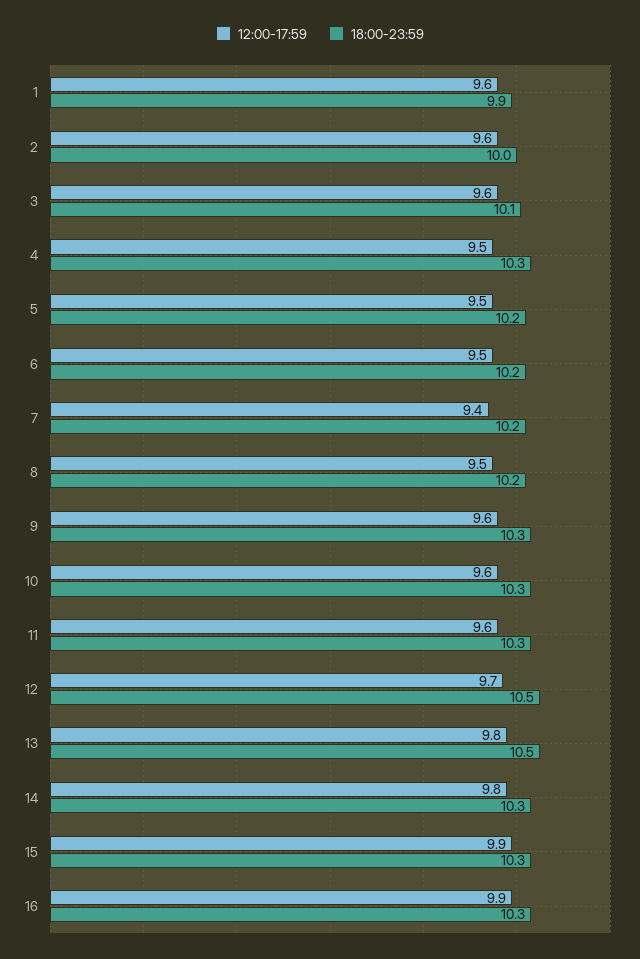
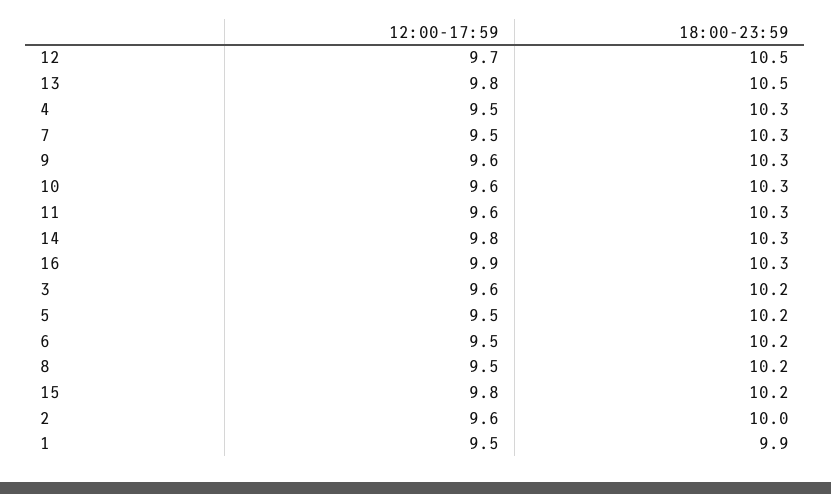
  {
    "12:00-17:59": {
-     "1": 9.6,
+     "1": 9.5,
      "2": 9.6,
      "3": 9.6,
      "4": 9.5,
      "5": 9.5,
      "6": 9.5,
-     "7": 9.4,
+     "7": 9.5,
      "8": 9.5,
      "9": 9.6,
      "10": 9.6,
      "11": 9.6,
      "12": 9.7,
      "13": 9.8,
      "14": 9.8,
-     "15": 9.9,
+     "15": 9.8,
      "16": 9.9
    },
    "18:00-23:59": {
      "1": 9.9,
      "2": 10,
-     "3": 10.1,
+     "3": 10.2,
      "4": 10.3,
      "5": 10.2,
      "6": 10.2,
-     "7": 10.2,
+     "7": 10.3,
      "8": 10.2,
      "9": 10.3,
      "10": 10.3,
      "11": 10.3,
      "12": 10.5,
      "13": 10.5,
      "14": 10.3,
-     "15": 10.3,
+     "15": 10.2,
      "16": 10.3
    }
  }

